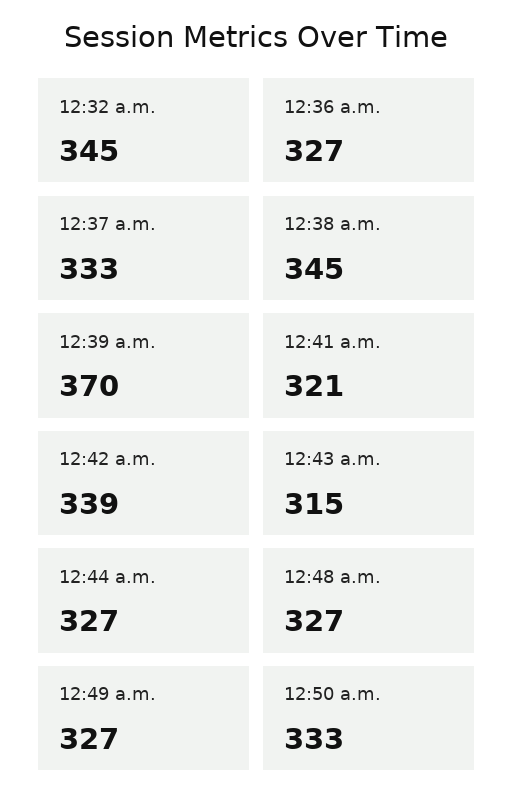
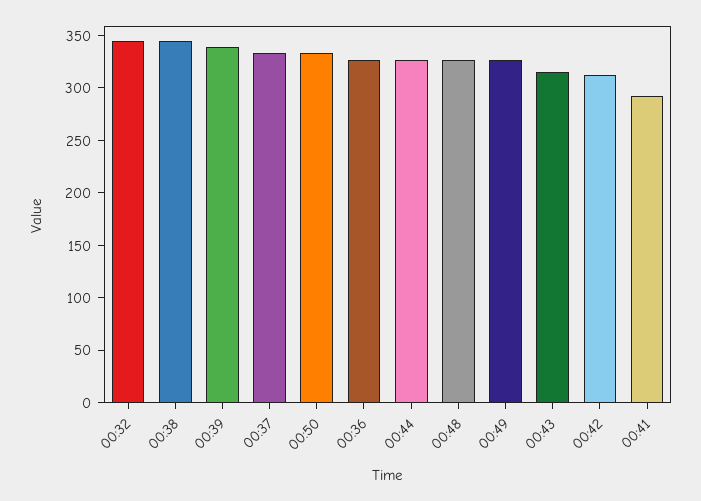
  {
    "12:32 a.m.": 345,
    "12:36 a.m.": 327,
    "12:37 a.m.": 333,
    "12:38 a.m.": 345,
-   "12:39 a.m.": 370,
+   "12:39 a.m.": 340,
-   "12:41 a.m.": 321,
+   "12:41 a.m.": 290,
-   "12:42 a.m.": 339,
+   "12:42 a.m.": 310,
    "12:43 a.m.": 315,
    "12:44 a.m.": 327,
    "12:48 a.m.": 327,
    "12:49 a.m.": 327,
    "12:50 a.m.": 333
  }

